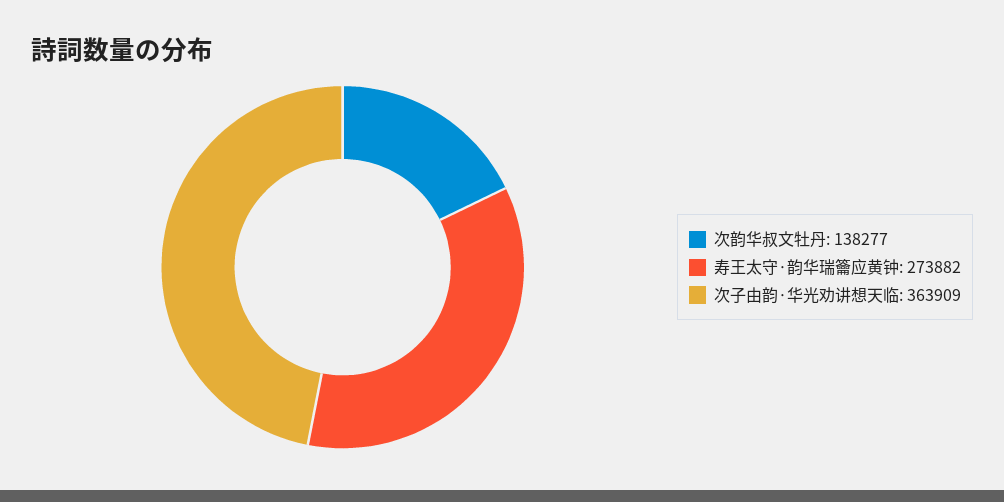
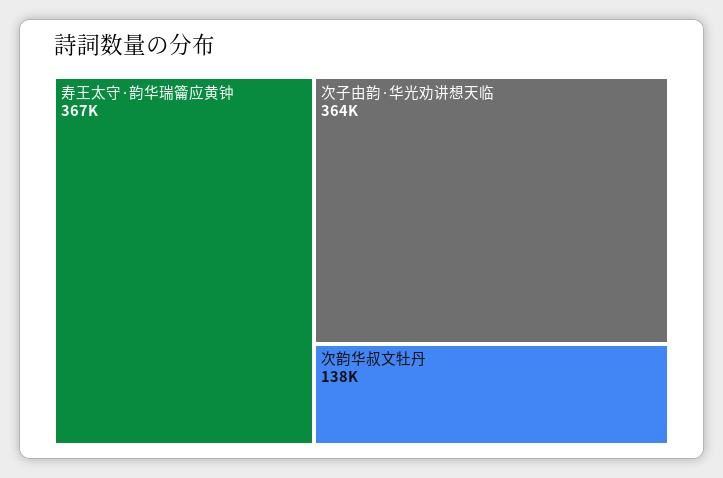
  {
    "次韵华叔文牡丹": 138277,
-   "寿王太守·韵华瑞籥应黄钟": 273882,
+   "寿王太守·韵华瑞籥应黄钟": 367000,
    "次子由韵·华光劝讲想天临": 363909
  }

